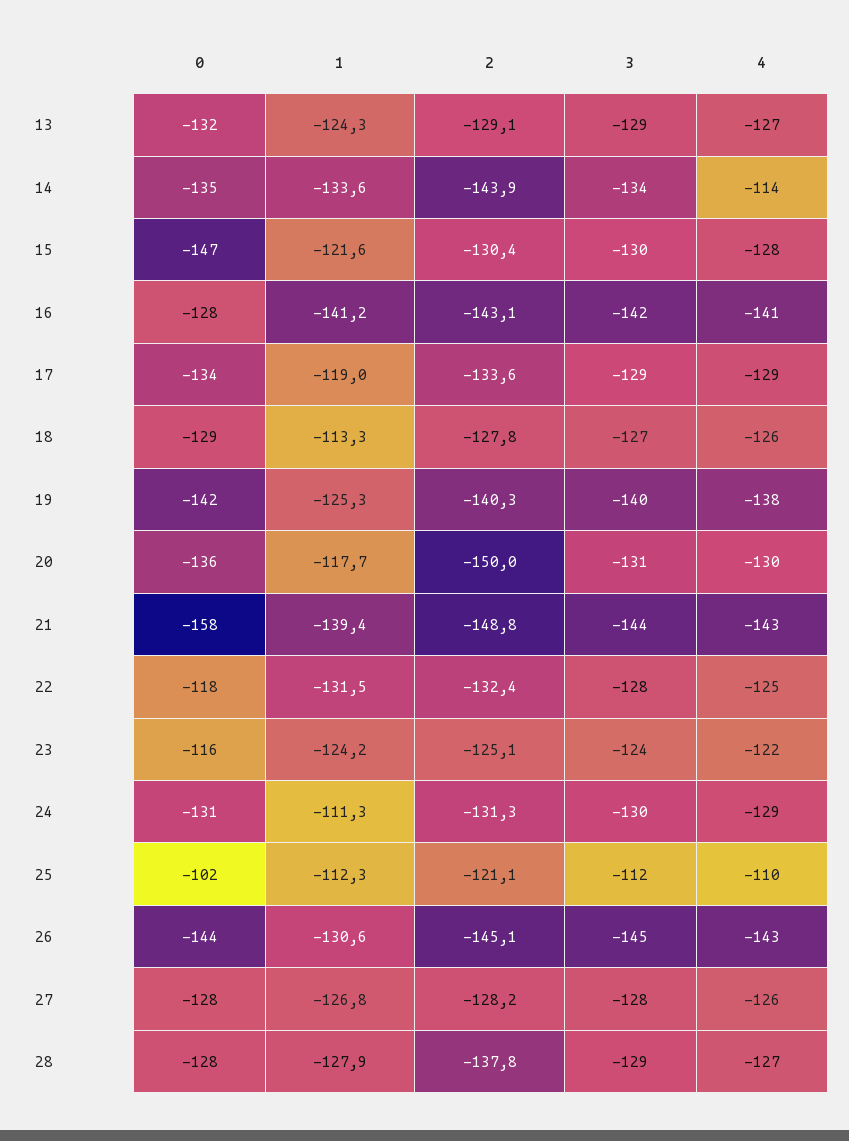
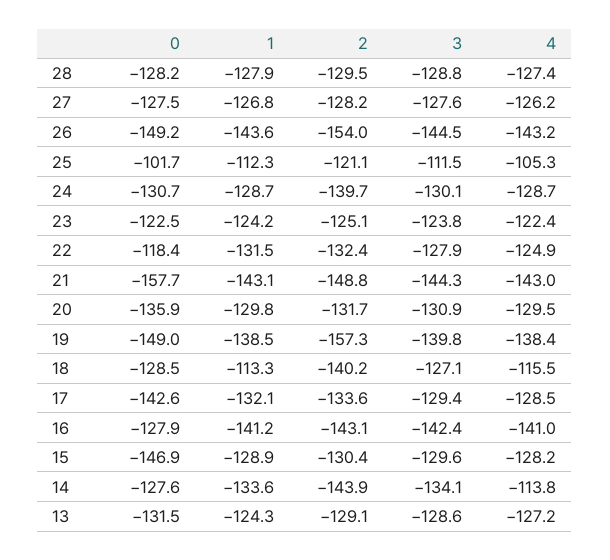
  {
    "0": {
      "13": -131.5,
-     "14": -135,
+     "14": -127.6,
      "15": -146.9,
      "16": -127.9,
-     "17": -134,
+     "17": -142.6,
      "18": -128.5,
-     "19": -142,
+     "19": -149,
      "20": -135.9,
      "21": -157.7,
      "22": -118.4,
-     "23": -116,
+     "23": -122.5,
      "24": -130.7,
      "25": -101.7,
-     "26": -144,
+     "26": -149.2,
      "27": -127.5,
      "28": -128.2
    },
    "1": {
      "13": -124.3,
      "14": -133.6,
-     "15": -121.6,
+     "15": -128.9,
      "16": -141.2,
-     "17": -119,
+     "17": -132.1,
      "18": -113.3,
-     "19": -125.3,
+     "19": -138.5,
-     "20": -117.7,
+     "20": -129.8,
-     "21": -139.4,
+     "21": -143.1,
      "22": -131.5,
      "23": -124.2,
-     "24": -111.3,
+     "24": -128.7,
      "25": -112.3,
-     "26": -130.6,
+     "26": -143.6,
      "27": -126.8,
      "28": -127.9
    },
    "2": {
      "13": -129.1,
      "14": -143.9,
      "15": -130.4,
      "16": -143.1,
      "17": -133.6,
-     "18": -127.8,
+     "18": -140.2,
-     "19": -140.3,
+     "19": -157.3,
-     "20": -150,
+     "20": -131.7,
      "21": -148.8,
      "22": -132.4,
      "23": -125.1,
-     "24": -131.3,
+     "24": -139.7,
      "25": -121.1,
-     "26": -145.1,
+     "26": -154,
      "27": -128.2,
-     "28": -137.8
+     "28": -129.5
    },
    "3": {
      "13": -128.6,
      "14": -134.1,
      "15": -129.6,
      "16": -142.4,
      "17": -129.4,
      "18": -127.1,
      "19": -139.8,
      "20": -130.9,
      "21": -144.3,
      "22": -127.9,
      "23": -123.8,
      "24": -130.1,
      "25": -111.5,
      "26": -144.5,
      "27": -127.6,
      "28": -128.8
    },
    "4": {
      "13": -127.2,
      "14": -113.8,
      "15": -128.2,
      "16": -141,
      "17": -128.5,
-     "18": -126,
+     "18": -115.5,
      "19": -138.4,
      "20": -129.5,
      "21": -143,
      "22": -124.9,
      "23": -122.4,
      "24": -128.7,
-     "25": -110,
+     "25": -105.3,
      "26": -143.2,
      "27": -126.2,
      "28": -127.4
    }
  }

